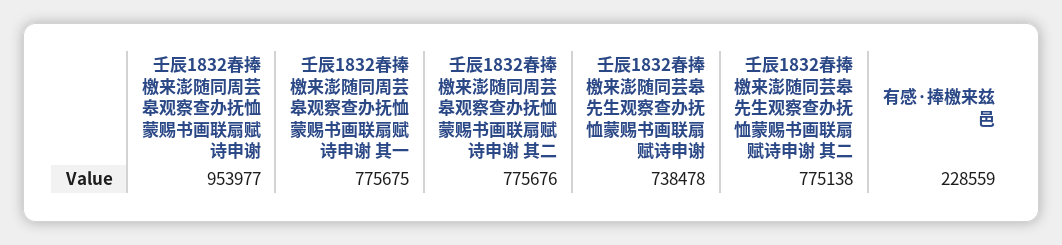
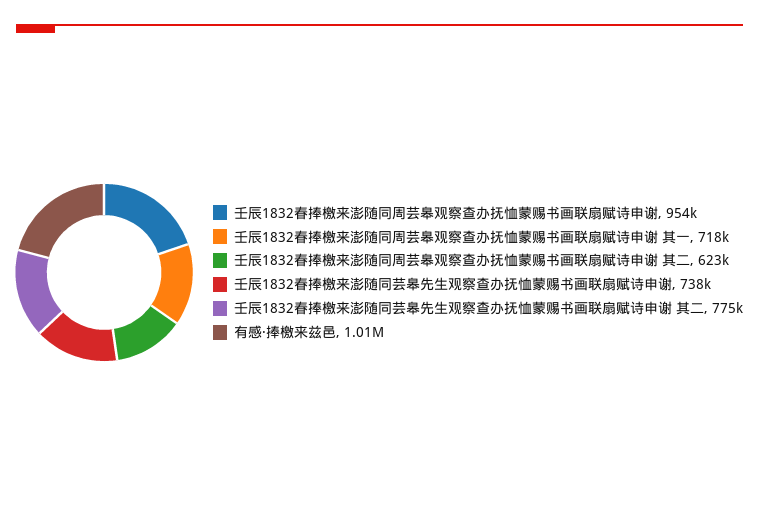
  {
    "壬辰1832春捧檄来澎随同周芸皋观察查办抚恤蒙赐书画联扇赋诗申谢": 953977,
-   "壬辰1832春捧檄来澎随同周芸皋观察查办抚恤蒙赐书画联扇赋诗申谢 其一": 775675,
+   "壬辰1832春捧檄来澎随同周芸皋观察查办抚恤蒙赐书画联扇赋诗申谢 其一": 718000,
-   "壬辰1832春捧檄来澎随同周芸皋观察查办抚恤蒙赐书画联扇赋诗申谢 其二": 775676,
+   "壬辰1832春捧檄来澎随同周芸皋观察查办抚恤蒙赐书画联扇赋诗申谢 其二": 623000,
    "壬辰1832春捧檄来澎随同芸皋先生观察查办抚恤蒙赐书画联扇赋诗申谢": 738478,
    "壬辰1832春捧檄来澎随同芸皋先生观察查办抚恤蒙赐书画联扇赋诗申谢 其二": 775138,
-   "有感·捧檄来兹邑": 228559
+   "有感·捧檄来兹邑": 1010000
  }

